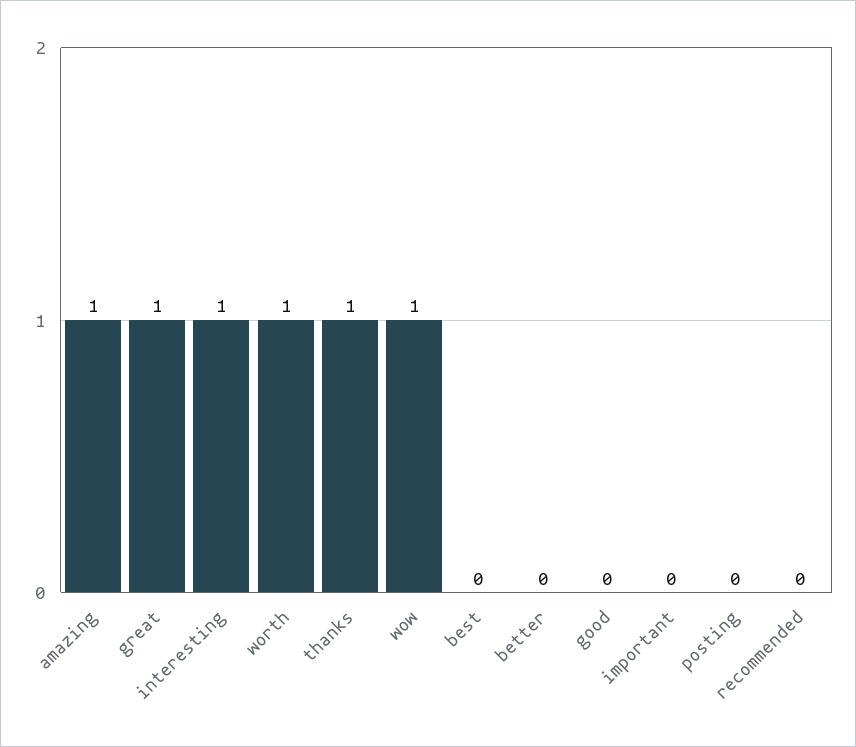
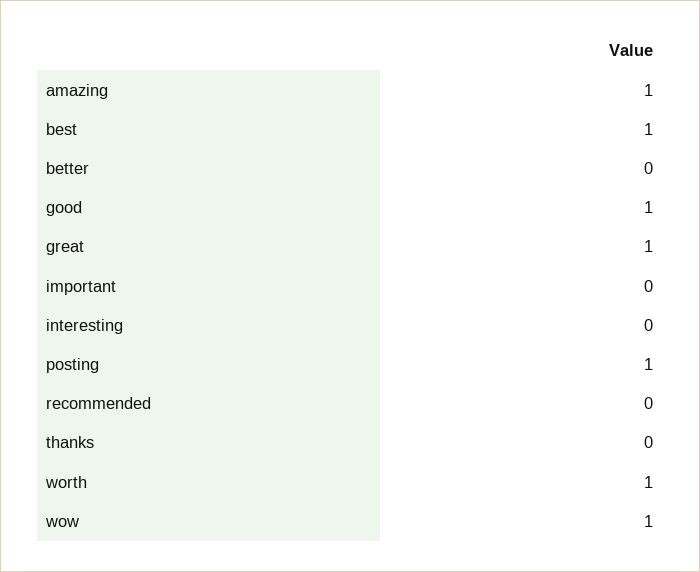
  {
    "amazing": 1,
    "great": 1,
-   "interesting": 1,
+   "interesting": 0,
    "worth": 1,
-   "thanks": 1,
+   "thanks": 0,
    "wow": 1,
-   "best": 0,
+   "best": 1,
    "better": 0,
-   "good": 0,
+   "good": 1,
    "important": 0,
-   "posting": 0,
+   "posting": 1,
    "recommended": 0
  }

